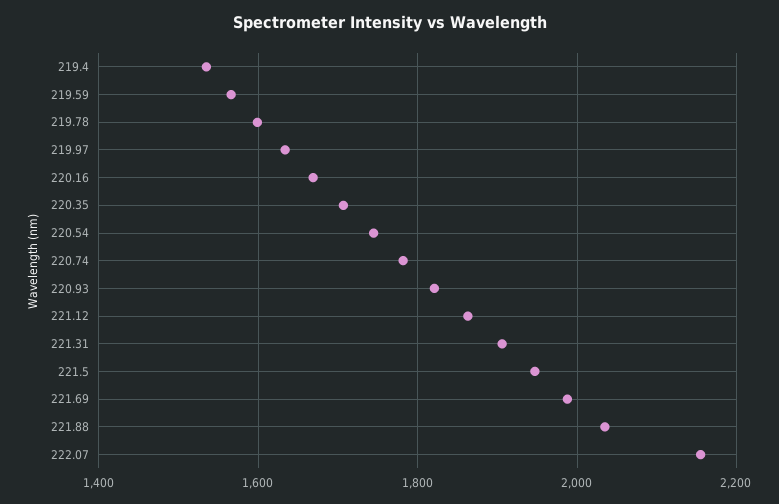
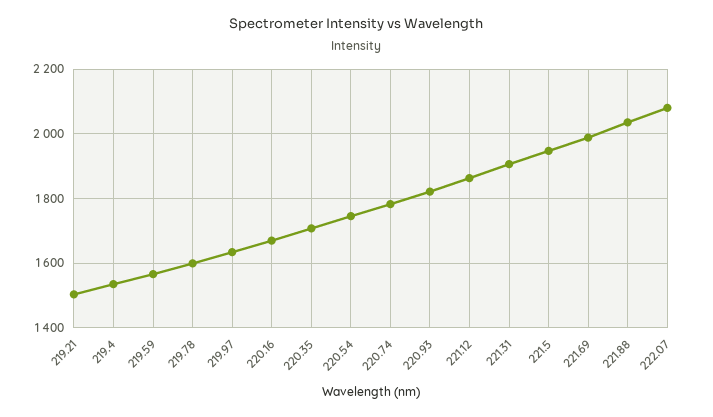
  {
    "219.4": 1540,
    "219.59": 1560,
    "219.78": 1600,
    "219.97": 1640,
    "220.16": 1660,
    "220.35": 1700,
    "220.54": 1740,
    "220.74": 1780,
    "220.93": 1820,
    "221.12": 1860,
    "221.31": 1900,
    "221.5": 1940,
    "221.69": 1980,
    "221.88": 2040,
-   "222.07": 2160
+   "222.07": 2080,
+   "219.21": 1500
  }

